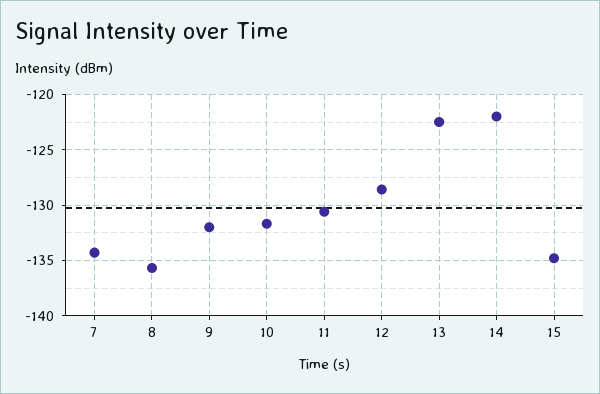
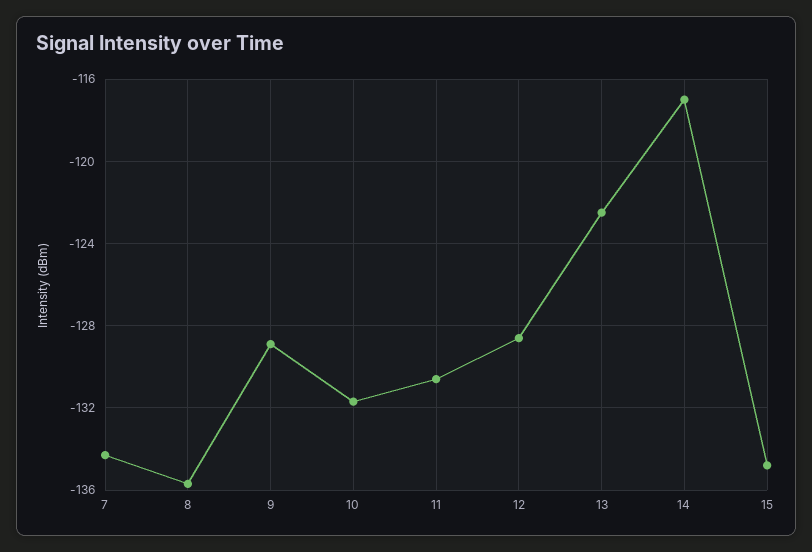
  {
    "7": -134.5,
    "8": -135.5,
-   "9": -132,
+   "9": -129,
    "10": -131.5,
    "11": -130.5,
    "12": -128.5,
    "13": -122.5,
-   "14": -122,
+   "14": -117,
    "15": -135
  }

